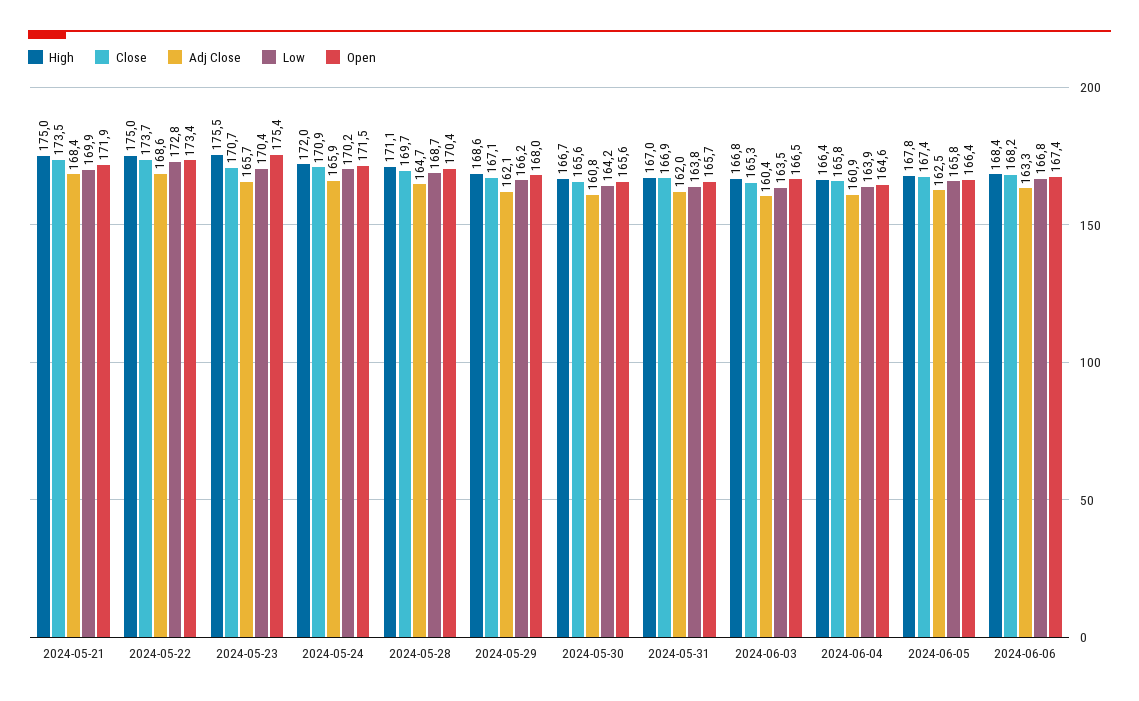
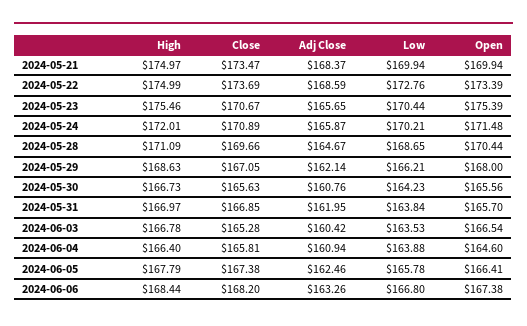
  {
    "High": {
      "2024-05-21": 174.97,
      "2024-05-22": 174.99,
      "2024-05-23": 175.46,
      "2024-05-24": 172.01,
      "2024-05-28": 171.09,
      "2024-05-29": 168.63,
      "2024-05-30": 166.73,
      "2024-05-31": 166.97,
      "2024-06-03": 166.78,
      "2024-06-04": 166.4,
      "2024-06-05": 167.79,
      "2024-06-06": 168.44
    },
    "Close": {
      "2024-05-21": 173.47,
      "2024-05-22": 173.69,
      "2024-05-23": 170.67,
      "2024-05-24": 170.89,
      "2024-05-28": 169.66,
      "2024-05-29": 167.05,
      "2024-05-30": 165.63,
      "2024-05-31": 166.85,
      "2024-06-03": 165.28,
      "2024-06-04": 165.81,
      "2024-06-05": 167.38,
      "2024-06-06": 168.2
    },
    "Adj Close": {
      "2024-05-21": 168.37,
      "2024-05-22": 168.59,
      "2024-05-23": 165.65,
      "2024-05-24": 165.87,
      "2024-05-28": 164.67,
      "2024-05-29": 162.14,
      "2024-05-30": 160.76,
      "2024-05-31": 161.95,
      "2024-06-03": 160.42,
      "2024-06-04": 160.94,
      "2024-06-05": 162.46,
      "2024-06-06": 163.26
    },
    "Low": {
      "2024-05-21": 169.94,
      "2024-05-22": 172.76,
      "2024-05-23": 170.44,
      "2024-05-24": 170.21,
      "2024-05-28": 168.65,
      "2024-05-29": 166.21,
      "2024-05-30": 164.23,
      "2024-05-31": 163.84,
      "2024-06-03": 163.53,
      "2024-06-04": 163.88,
      "2024-06-05": 165.78,
      "2024-06-06": 166.8
    },
    "Open": {
-     "2024-05-21": 171.9,
+     "2024-05-21": 169.94,
      "2024-05-22": 173.39,
      "2024-05-23": 175.39,
      "2024-05-24": 171.48,
      "2024-05-28": 170.44,
      "2024-05-29": 168,
      "2024-05-30": 165.56,
      "2024-05-31": 165.7,
      "2024-06-03": 166.54,
      "2024-06-04": 164.6,
      "2024-06-05": 166.41,
      "2024-06-06": 167.38
    }
  }

